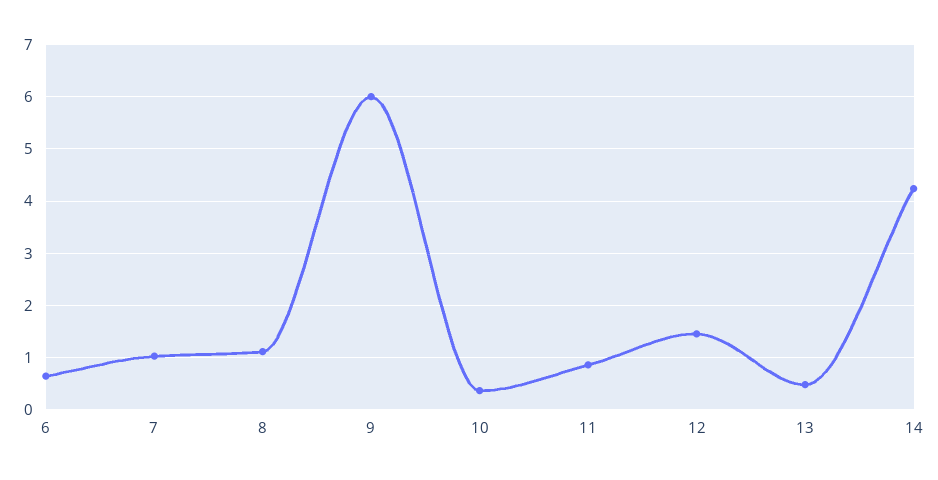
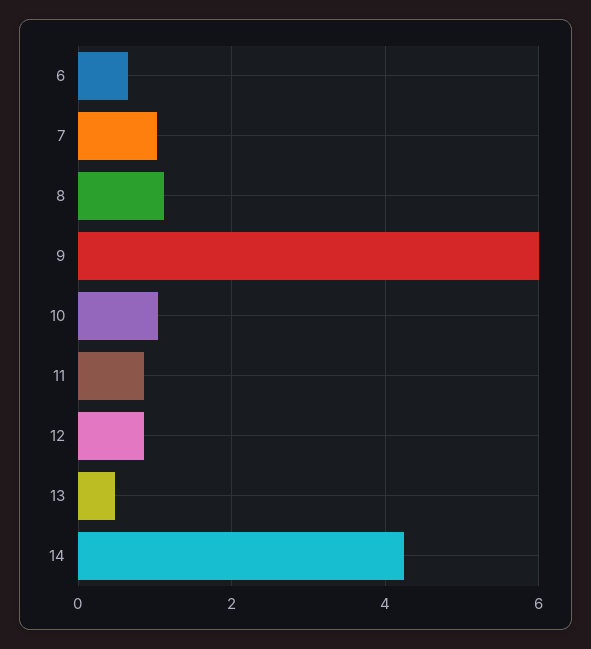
  {
    "6": 0.6,
    "7": 1,
    "8": 1.2,
    "9": 6,
-   "10": 0.4,
+   "10": 1,
    "11": 0.8,
-   "12": 1.4,
+   "12": 0.8,
    "13": 0.4,
    "14": 4.2
  }

